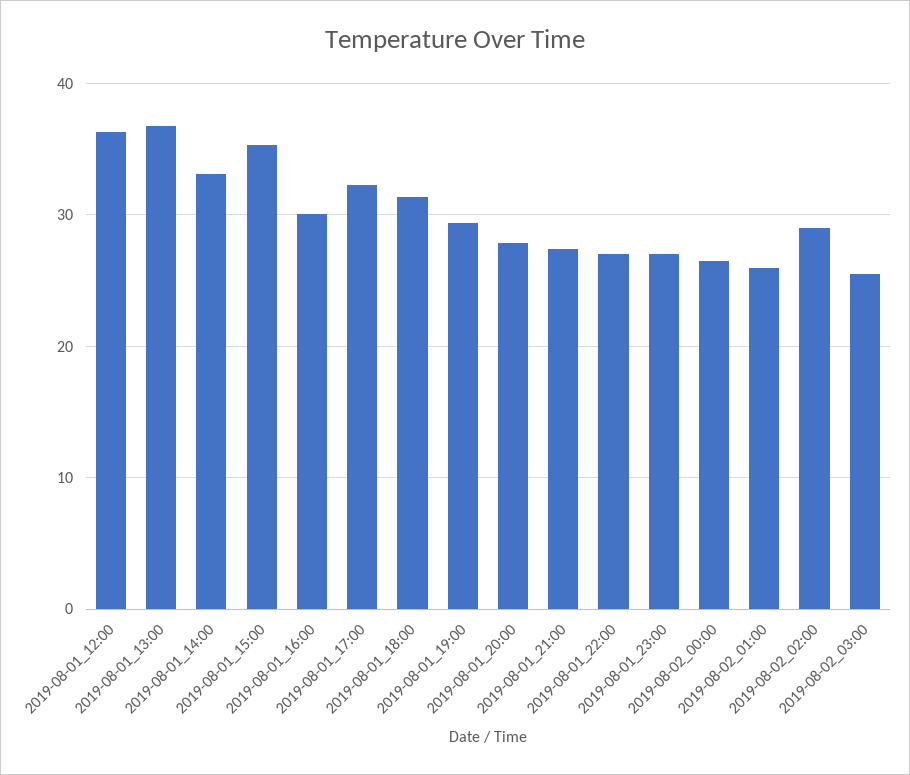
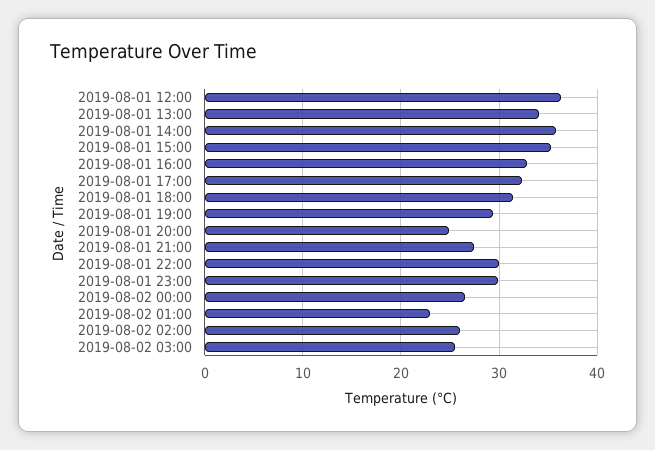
  {
    "2019-08-01_12:00": 36,
-   "2019-08-01_13:00": 37,
+   "2019-08-01_13:00": 34,
-   "2019-08-01_14:00": 33,
+   "2019-08-01_14:00": 36,
    "2019-08-01_15:00": 35,
-   "2019-08-01_16:00": 30,
+   "2019-08-01_16:00": 33,
    "2019-08-01_17:00": 32,
    "2019-08-01_18:00": 31,
    "2019-08-01_19:00": 29,
-   "2019-08-01_20:00": 28,
+   "2019-08-01_20:00": 25,
    "2019-08-01_21:00": 27,
-   "2019-08-01_22:00": 27,
+   "2019-08-01_22:00": 30,
-   "2019-08-01_23:00": 27,
+   "2019-08-01_23:00": 30,
    "2019-08-02_00:00": 27,
-   "2019-08-02_01:00": 26,
+   "2019-08-02_01:00": 23,
-   "2019-08-02_02:00": 29,
+   "2019-08-02_02:00": 26,
    "2019-08-02_03:00": 26
  }

